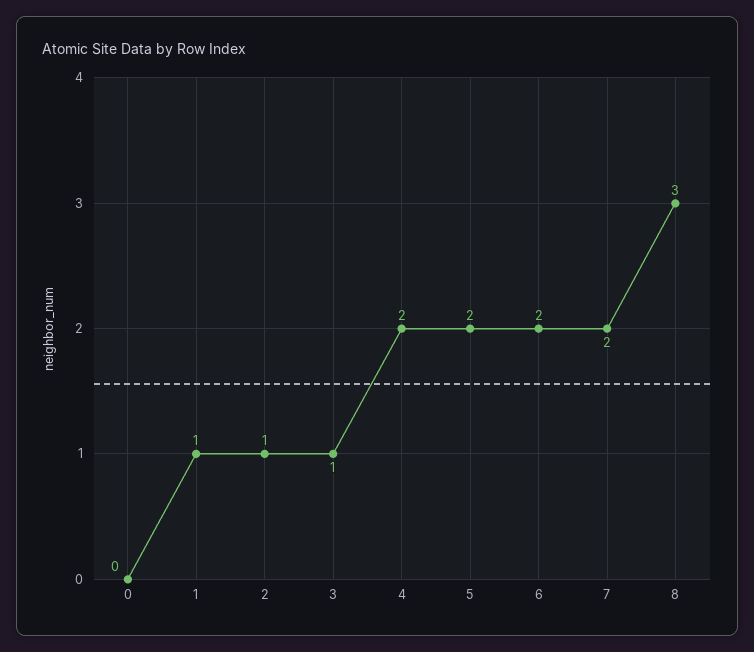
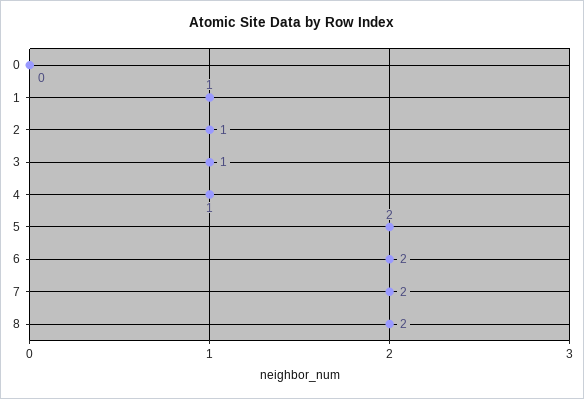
  {
    "0": 0,
    "1": 1,
    "2": 1,
    "3": 1,
-   "4": 2,
+   "4": 1,
    "5": 2,
    "6": 2,
    "7": 2,
-   "8": 3
+   "8": 2
  }

